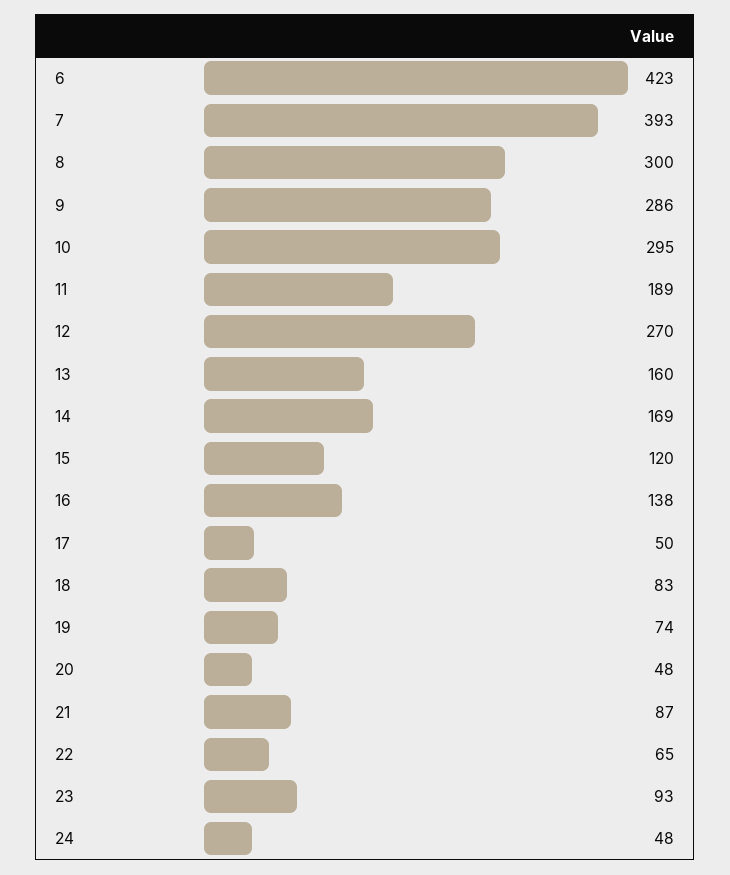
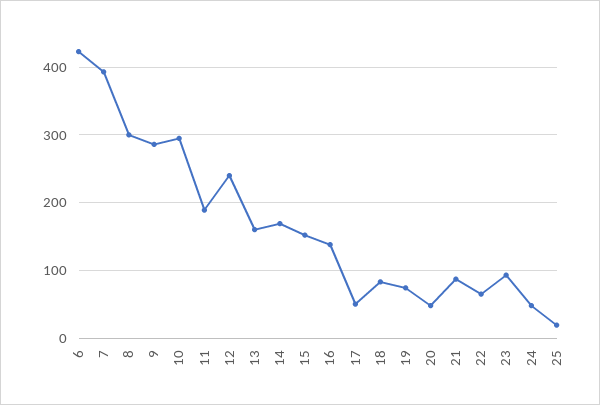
  {
    "6": 423,
    "7": 393,
    "8": 300,
    "9": 286,
    "10": 295,
    "11": 189,
-   "12": 270,
+   "12": 240,
    "13": 160,
    "14": 169,
-   "15": 120,
+   "15": 150,
    "16": 138,
    "17": 50,
    "18": 83,
    "19": 74,
    "20": 48,
    "21": 87,
    "22": 65,
    "23": 93,
-   "24": 48
+   "24": 48,
+   "25": 20
  }

